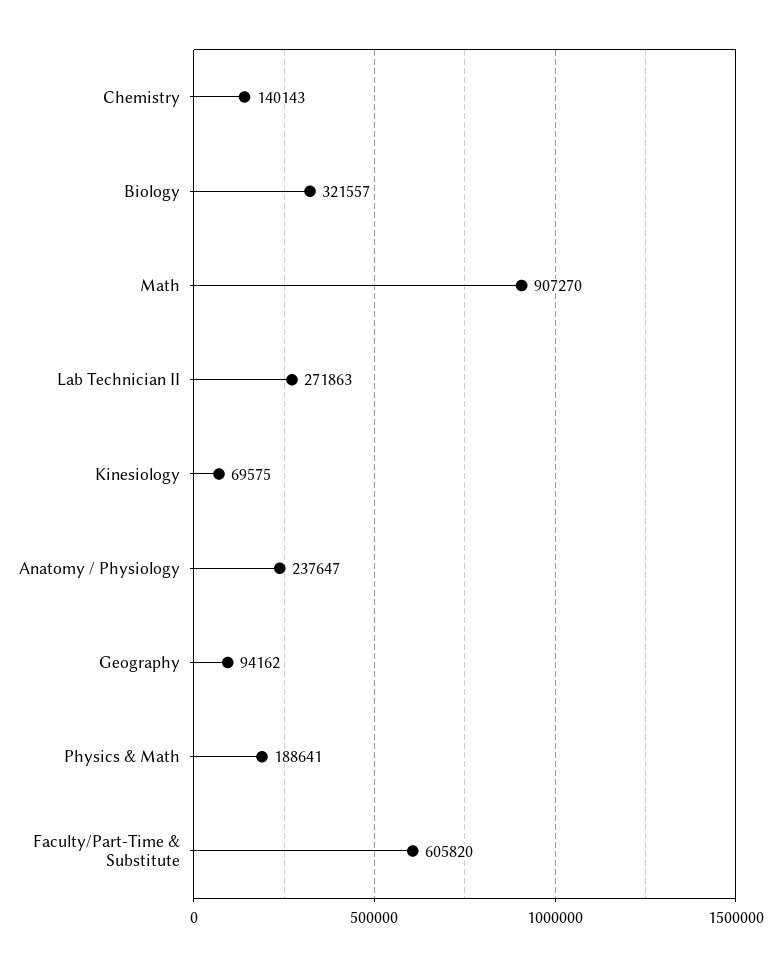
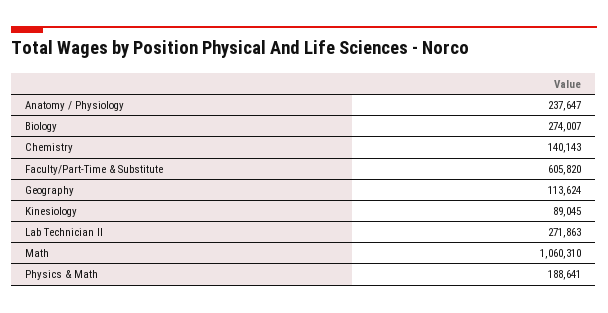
  {
    "Chemistry": 140143,
-   "Biology": 321557,
+   "Biology": 274007,
-   "Math": 907270,
+   "Math": 1060310,
    "Lab Technician II": 271863,
-   "Kinesiology": 69575,
+   "Kinesiology": 89045,
    "Anatomy / Physiology": 237647,
-   "Geography": 94162,
+   "Geography": 113624,
    "Physics & Math": 188641,
    "Faculty/Part-Time & Substitute": 605820
  }

